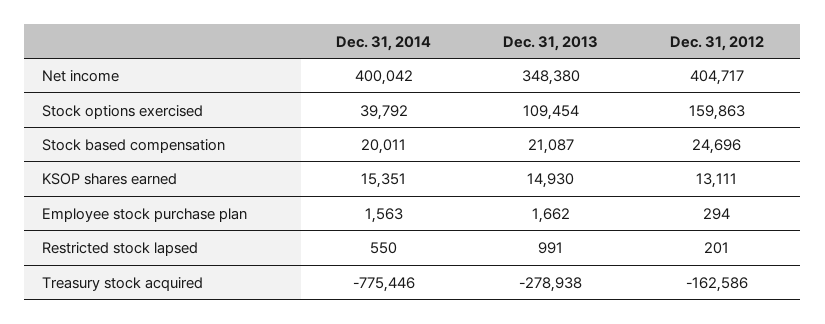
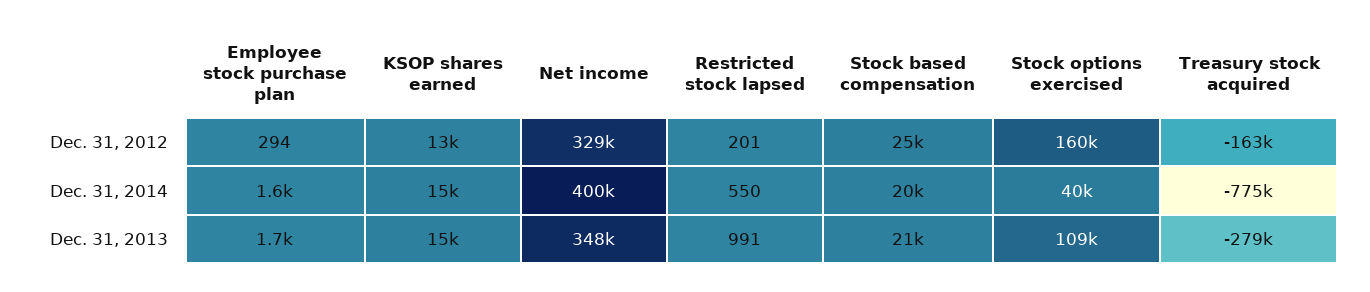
  {
    "Dec. 31, 2014": {
      "Net income": 400042,
      "Stock options exercised": 39792,
      "Stock based compensation": 20011,
      "KSOP shares earned": 15351,
      "Employee stock purchase plan": 1563,
      "Restricted stock lapsed": 550,
      "Treasury stock acquired": -775446
    },
    "Dec. 31, 2013": {
      "Net income": 348380,
      "Stock options exercised": 109454,
      "Stock based compensation": 21087,
      "KSOP shares earned": 14930,
      "Employee stock purchase plan": 1662,
      "Restricted stock lapsed": 991,
      "Treasury stock acquired": -278938
    },
    "Dec. 31, 2012": {
-     "Net income": 404717,
+     "Net income": 329000,
      "Stock options exercised": 159863,
      "Stock based compensation": 24696,
      "KSOP shares earned": 13111,
      "Employee stock purchase plan": 294,
      "Restricted stock lapsed": 201,
      "Treasury stock acquired": -162586
    }
  }

